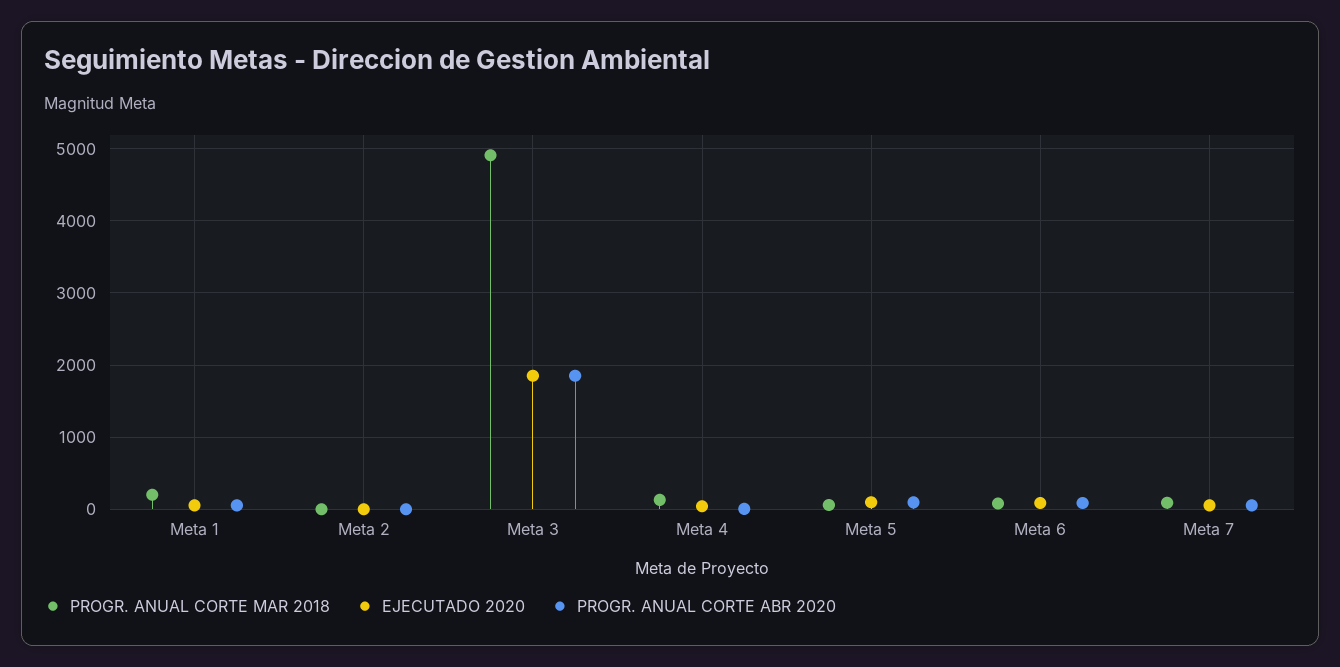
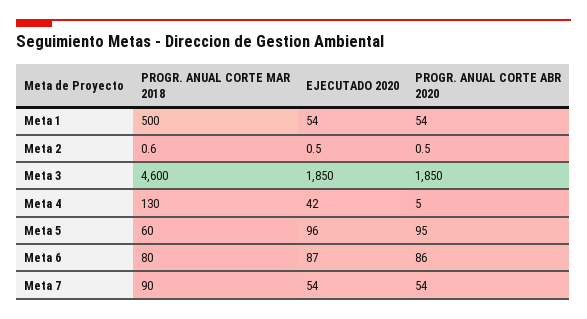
  {
    "PROGR. ANUAL CORTE MAR 2018": {
-     "Meta 1": 200,
+     "Meta 1": 500,
      "Meta 2": 0.6,
-     "Meta 3": 4900,
+     "Meta 3": 4600,
      "Meta 4": 130,
      "Meta 5": 60,
      "Meta 6": 80,
      "Meta 7": 90
    },
    "EJECUTADO 2020": {
      "Meta 1": 54,
      "Meta 2": 0.5,
      "Meta 3": 1850,
      "Meta 4": 42,
      "Meta 5": 96,
      "Meta 6": 87,
      "Meta 7": 54
    },
    "PROGR. ANUAL CORTE ABR 2020": {
      "Meta 1": 54,
      "Meta 2": 0.5,
      "Meta 3": 1850,
      "Meta 4": 5,
      "Meta 5": 95,
      "Meta 6": 86,
      "Meta 7": 54
    }
  }

